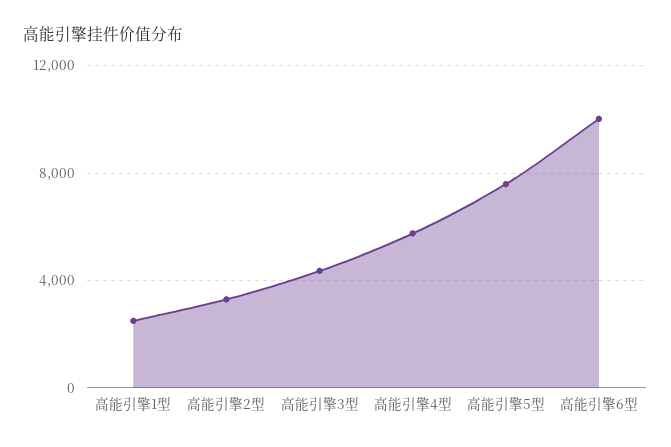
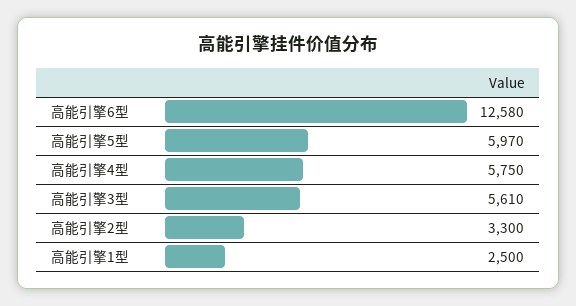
  {
    "高能引擎1型": 2500,
    "高能引擎2型": 3300,
-   "高能引擎3型": 4500,
+   "高能引擎3型": 5610,
    "高能引擎4型": 5750,
-   "高能引擎5型": 7500,
+   "高能引擎5型": 5970,
-   "高能引擎6型": 10000
+   "高能引擎6型": 12580
  }

